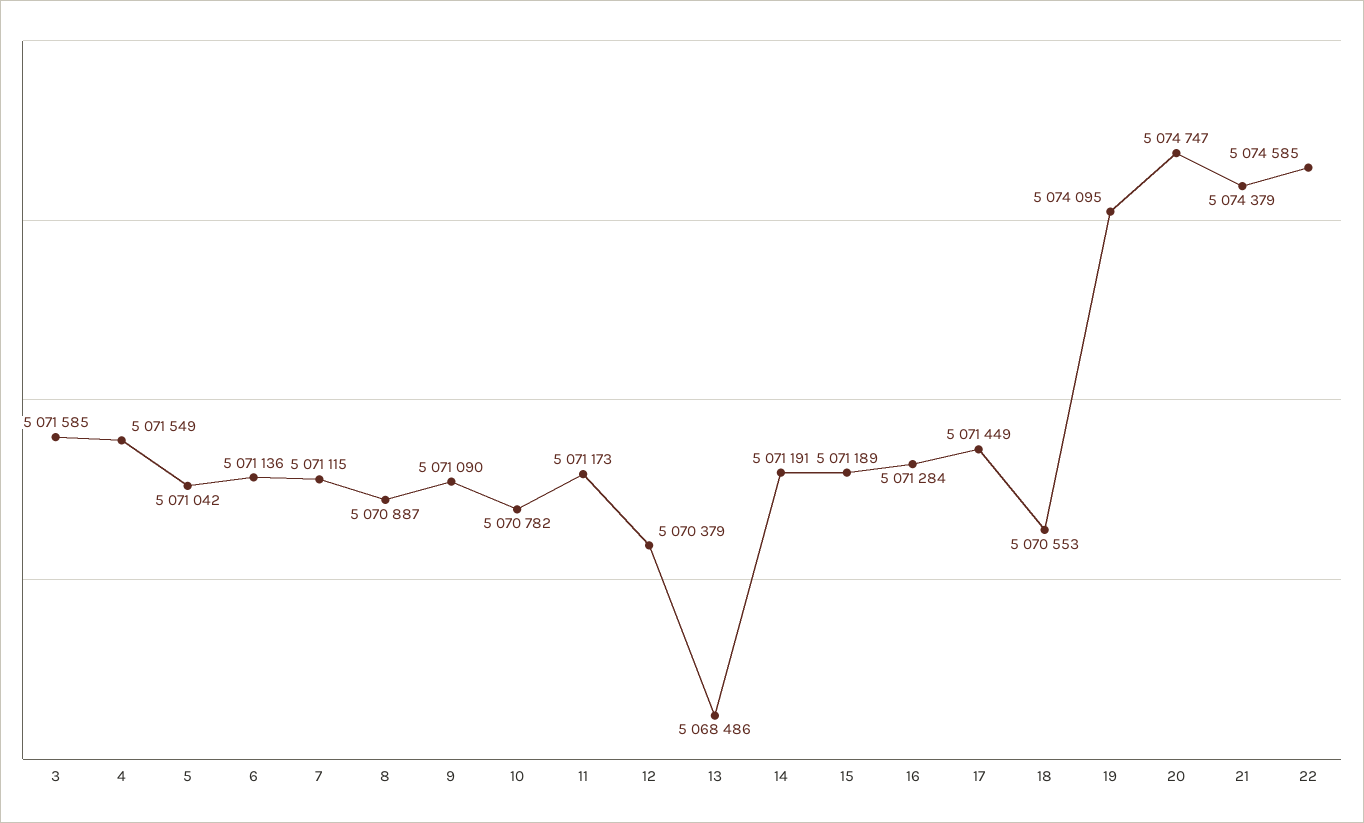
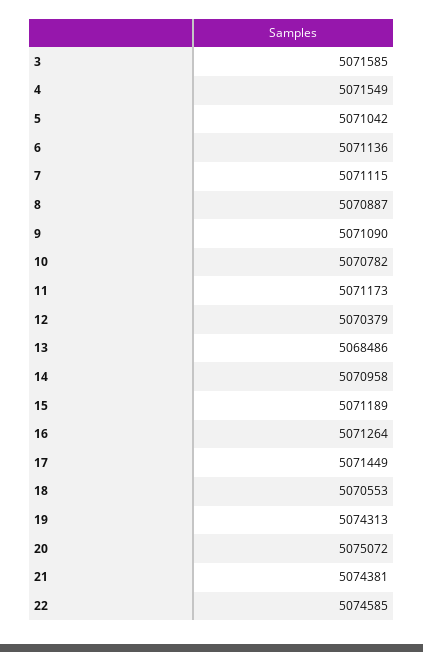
  {
    "3": 5071585,
    "4": 5071549,
    "5": 5071042,
    "6": 5071136,
    "7": 5071115,
    "8": 5070887,
    "9": 5071090,
    "10": 5070782,
    "11": 5071173,
    "12": 5070379,
    "13": 5068486,
-   "14": 5071191,
+   "14": 5070958,
    "15": 5071189,
-   "16": 5071284,
+   "16": 5071264,
    "17": 5071449,
    "18": 5070553,
-   "19": 5074095,
+   "19": 5074313,
-   "20": 5074747,
+   "20": 5075072,
-   "21": 5074379,
+   "21": 5074381,
    "22": 5074585
  }

